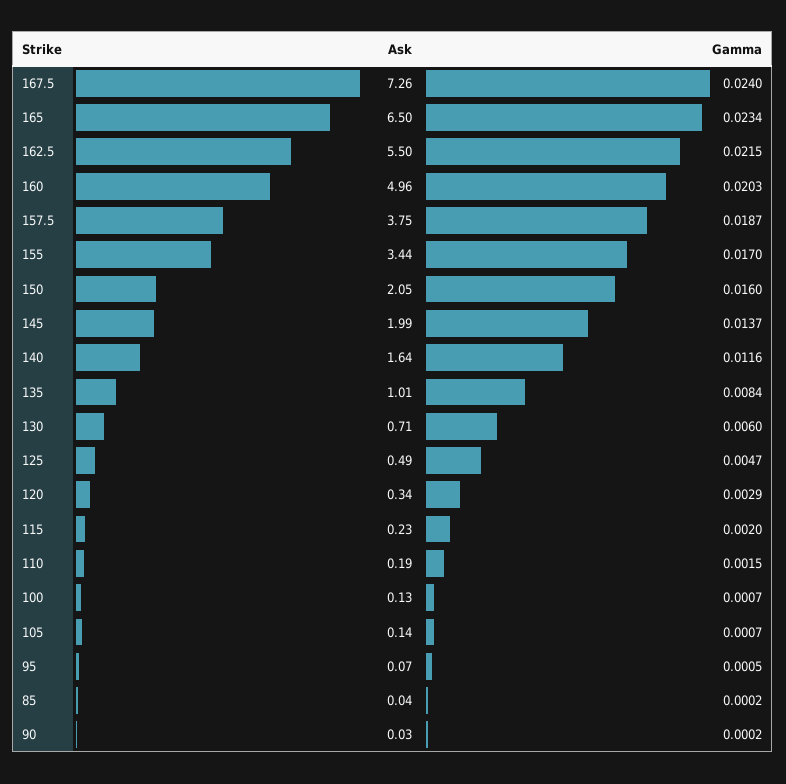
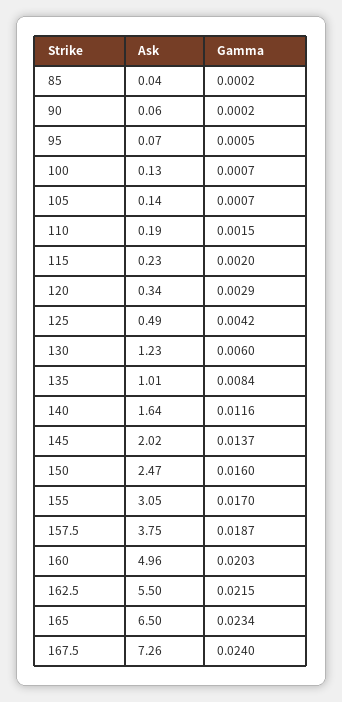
  {
    "Ask": {
      "167.5": 7.26,
      "165": 6.5,
      "162.5": 5.5,
      "160": 4.96,
      "157.5": 3.75,
-     "155": 3.44,
+     "155": 3.05,
-     "150": 2.05,
+     "150": 2.47,
-     "145": 1.99,
+     "145": 2.02,
      "140": 1.64,
      "135": 1.01,
-     "130": 0.71,
+     "130": 1.23,
      "125": 0.49,
      "120": 0.34,
      "115": 0.23,
      "110": 0.19,
      "100": 0.13,
      "105": 0.14,
      "95": 0.07,
      "85": 0.04,
-     "90": 0.03
+     "90": 0.06
    },
    "Gamma": {
      "167.5": 0.024,
      "165": 0.0234,
      "162.5": 0.0215,
      "160": 0.0203,
      "157.5": 0.0187,
      "155": 0.017,
      "150": 0.016,
      "145": 0.0137,
      "140": 0.0116,
      "135": 0.0084,
      "130": 0.006,
-     "125": 0.0047,
+     "125": 0.0042,
      "120": 0.0029,
      "115": 0.002,
      "110": 0.0015,
      "100": 0.0007,
      "105": 0.0007,
      "95": 0.0005,
      "85": 0.0002,
      "90": 0.0002
    }
  }

